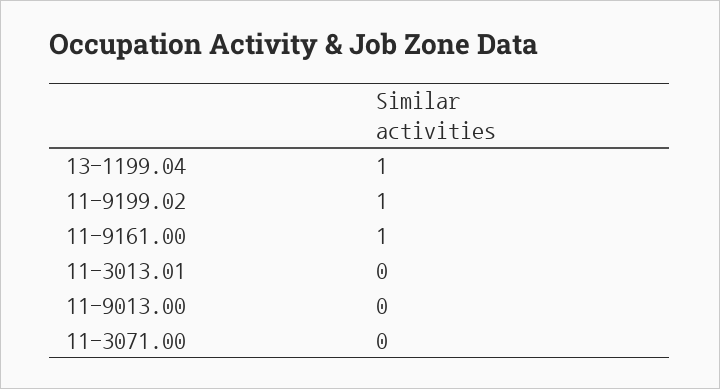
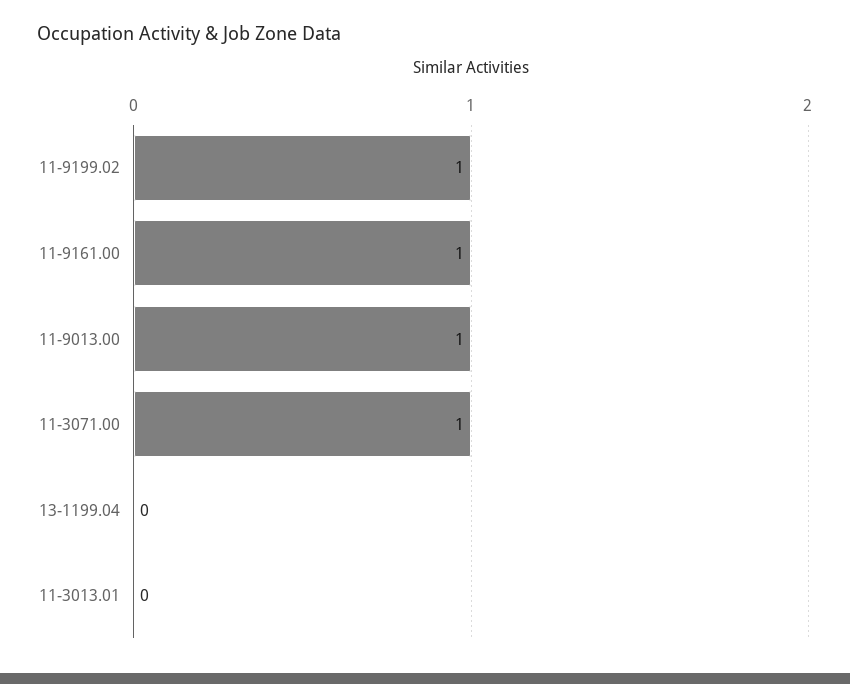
  {
-   "13-1199.04": 1,
+   "13-1199.04": 0,
    "11-9199.02": 1,
    "11-9161.00": 1,
    "11-3013.01": 0,
-   "11-9013.00": 0,
+   "11-9013.00": 1,
-   "11-3071.00": 0
+   "11-3071.00": 1
  }

